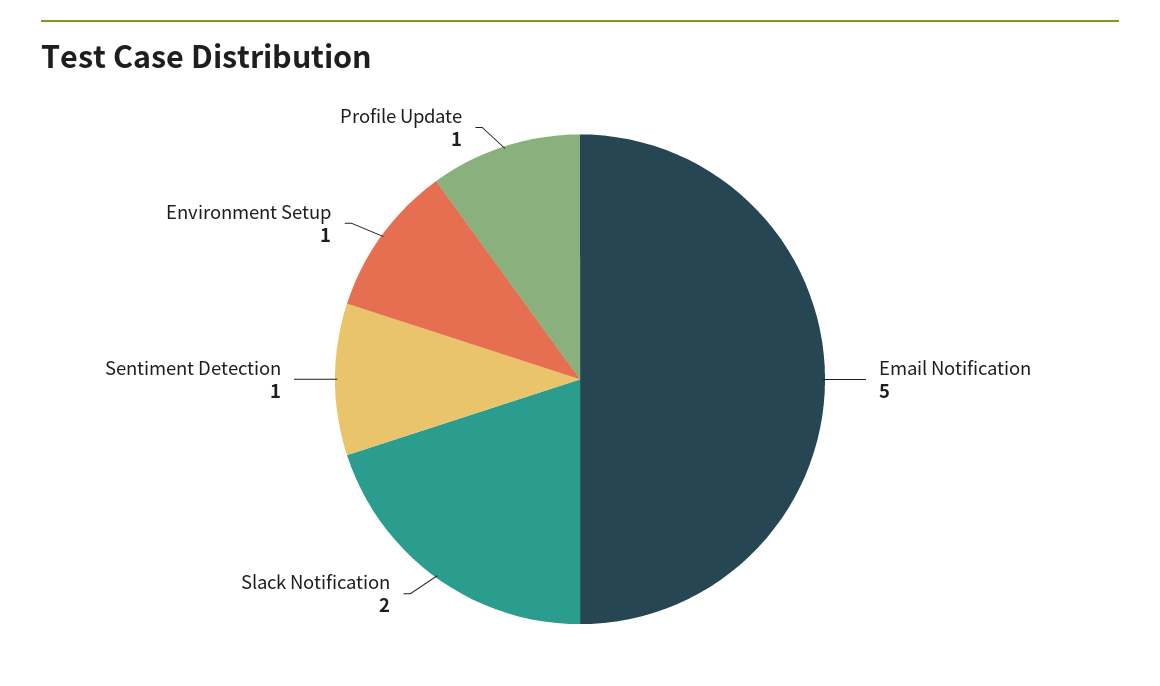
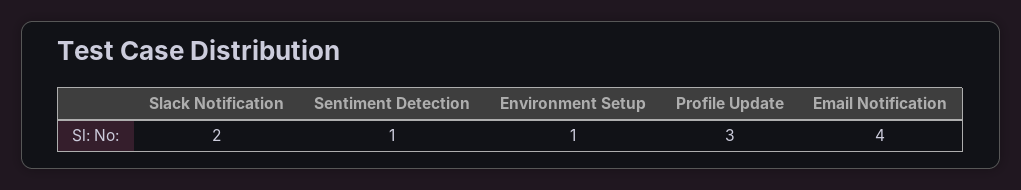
  {
-   "Email Notification": 5,
+   "Email Notification": 4,
    "Slack Notification": 2,
    "Sentiment Detection": 1,
    "Environment Setup": 1,
-   "Profile Update": 1
+   "Profile Update": 3
  }

